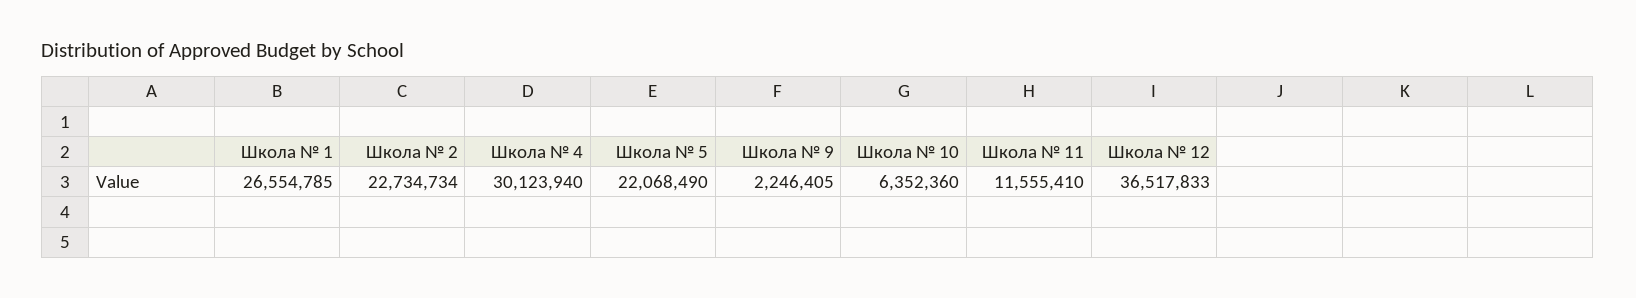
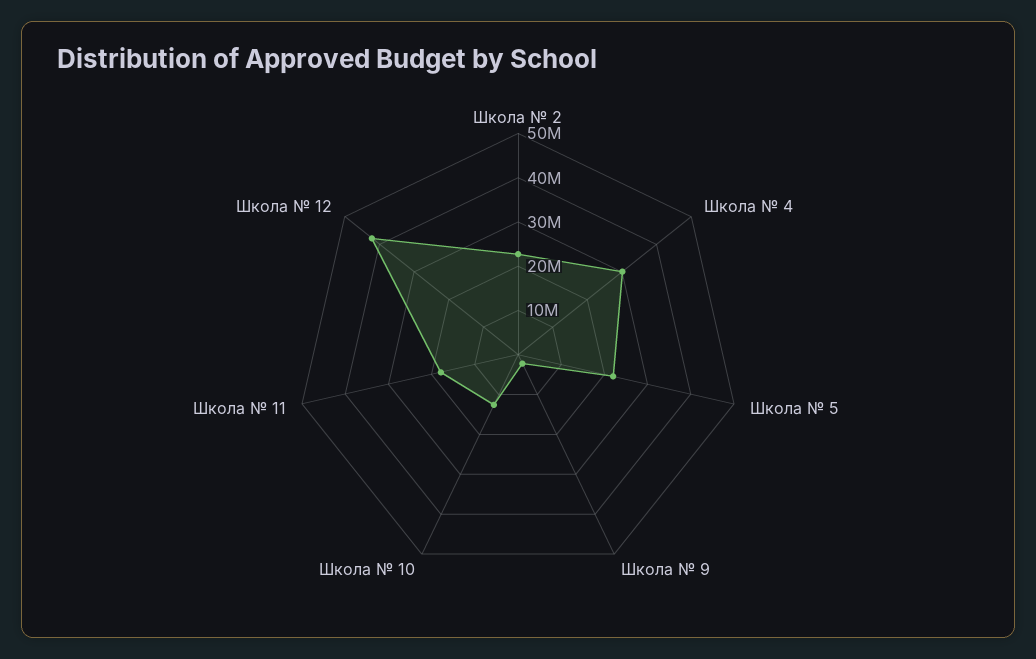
  {
-   "Школа № 1": 26554785,
    "Школа № 2": 22734734,
    "Школа № 4": 30123940,
    "Школа № 5": 22068490,
    "Школа № 9": 2246405,
-   "Школа № 10": 6352360,
+   "Школа № 10": 12000000,
-   "Школа № 11": 11555410,
+   "Школа № 11": 18000000,
-   "Школа № 12": 36517833
+   "Школа № 12": 42000000
  }

